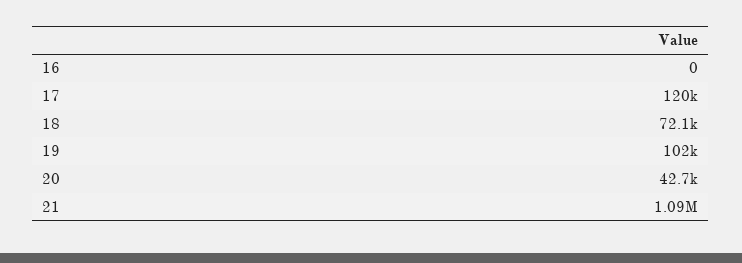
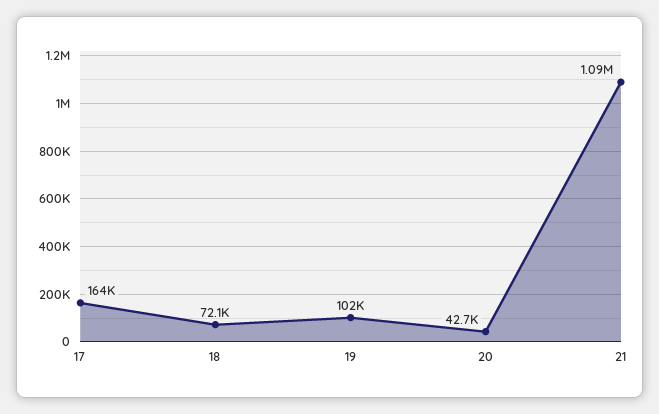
  {
-   "16": 0,
-   "17": 120000,
+   "17": 164000,
    "18": 72100,
    "19": 102000,
    "20": 42700,
    "21": 1090000
  }

